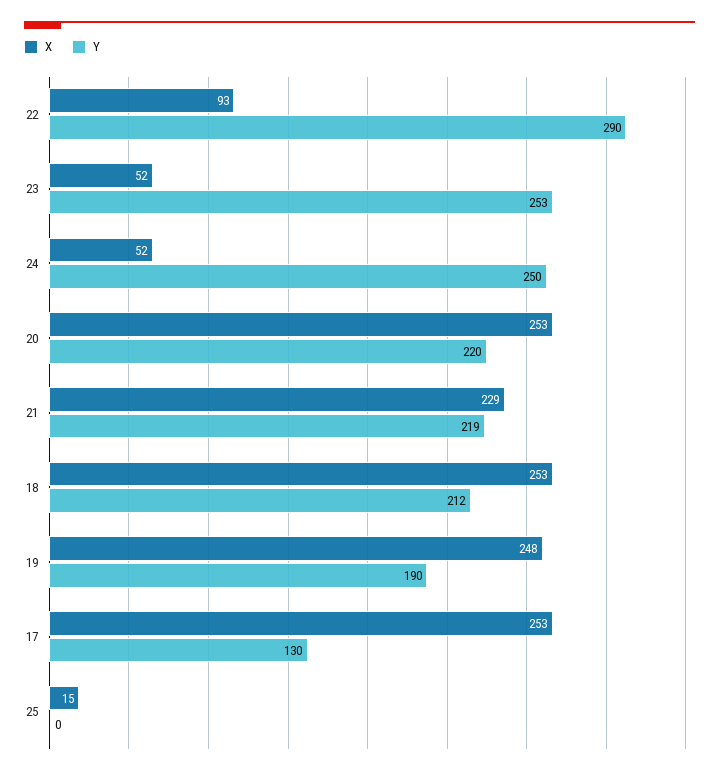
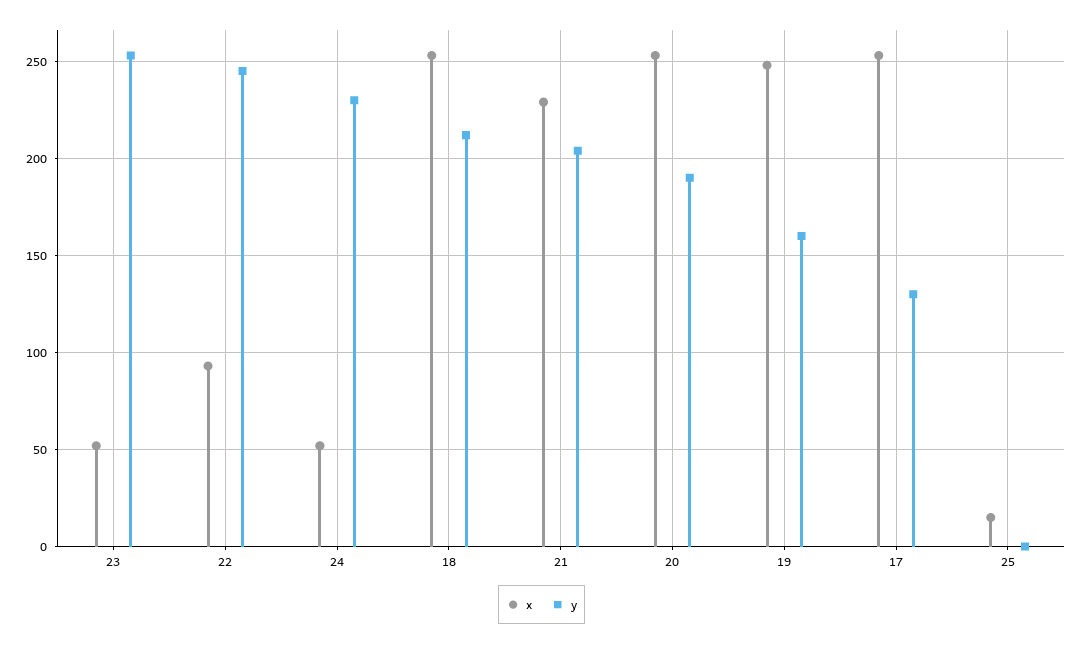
  {
    "X": {
      "22": 93,
      "23": 52,
      "24": 52,
      "20": 253,
      "21": 229,
      "18": 253,
      "19": 248,
      "17": 253,
      "25": 15
    },
    "Y": {
-     "22": 290,
+     "22": 245,
      "23": 253,
-     "24": 250,
+     "24": 230,
-     "20": 220,
+     "20": 190,
-     "21": 219,
+     "21": 205,
      "18": 212,
-     "19": 190,
+     "19": 160,
      "17": 130,
      "25": 0
    }
  }

